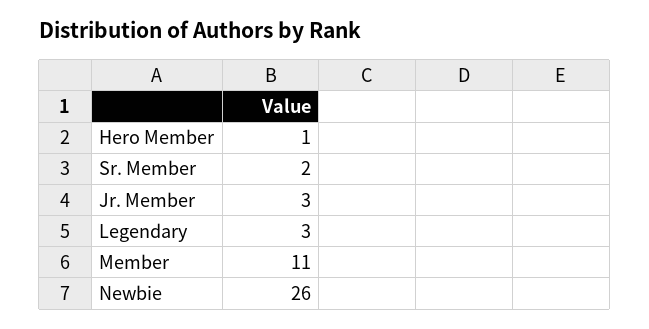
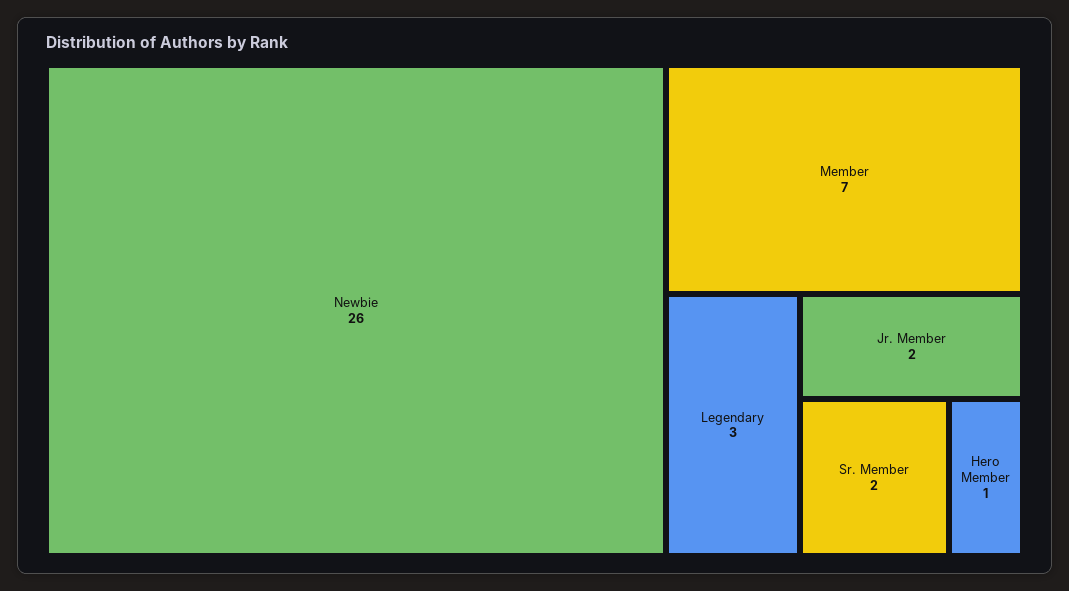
  {
    "Hero Member": 1,
    "Sr. Member": 2,
-   "Jr. Member": 3,
+   "Jr. Member": 2,
    "Legendary": 3,
-   "Member": 11,
+   "Member": 7,
    "Newbie": 26
  }

